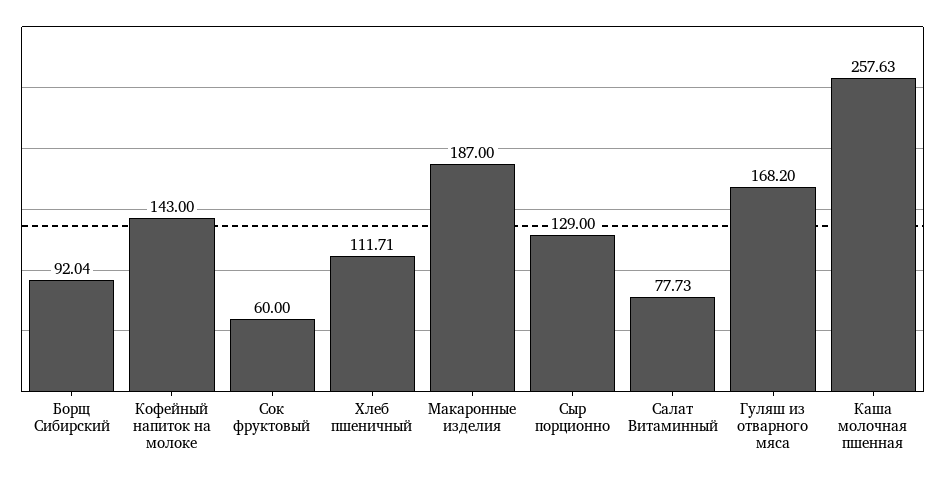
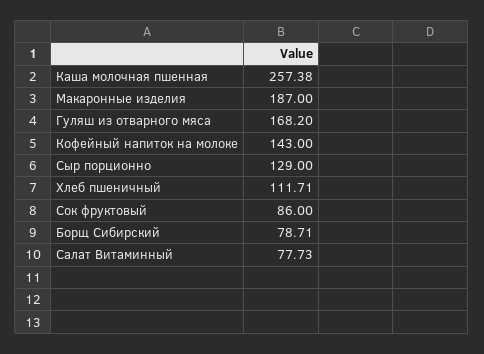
  {
-   "Борщ Сибирский": 92.04,
+   "Борщ Сибирский": 78.71,
    "Кофейный напиток на молоке": 143,
-   "Сок фруктовый": 60,
+   "Сок фруктовый": 86,
    "Хлеб пшеничный": 111.71,
    "Макаронные изделия": 187,
    "Сыр порционно": 129,
    "Салат Витаминный": 77.73,
    "Гуляш из отварного мяса": 168.2,
-   "Каша молочная пшенная": 257.63
+   "Каша молочная пшенная": 257.38
  }

